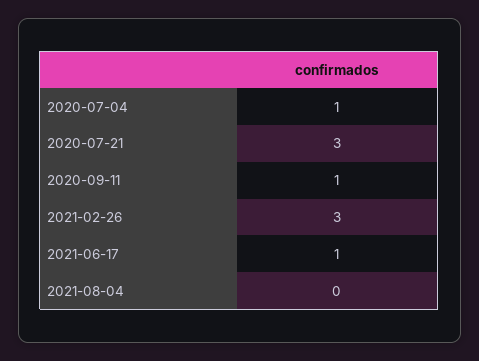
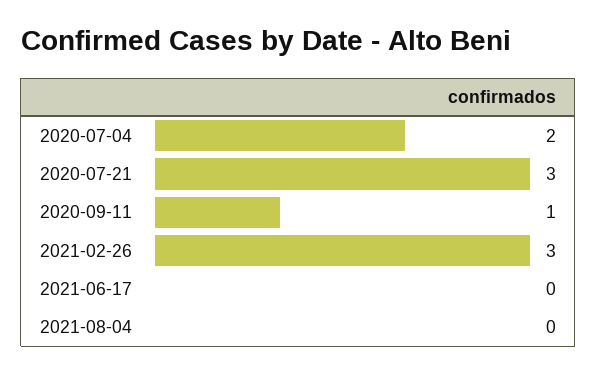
  {
-   "2020-07-04": 1,
+   "2020-07-04": 2,
    "2020-07-21": 3,
    "2020-09-11": 1,
    "2021-02-26": 3,
-   "2021-06-17": 1,
+   "2021-06-17": 0,
    "2021-08-04": 0
  }

